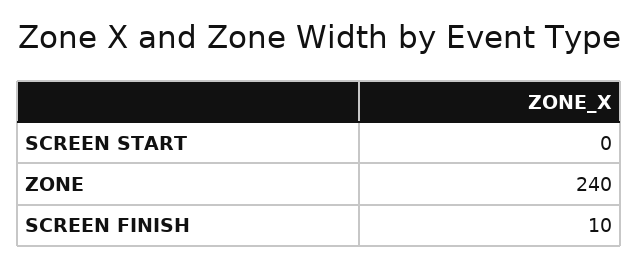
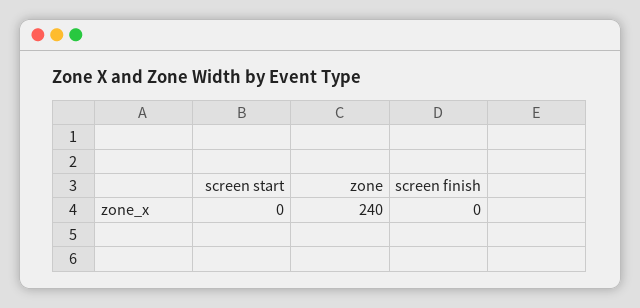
  {
    "SCREEN START": 0,
    "ZONE": 240,
-   "SCREEN FINISH": 10
+   "SCREEN FINISH": 0
  }

